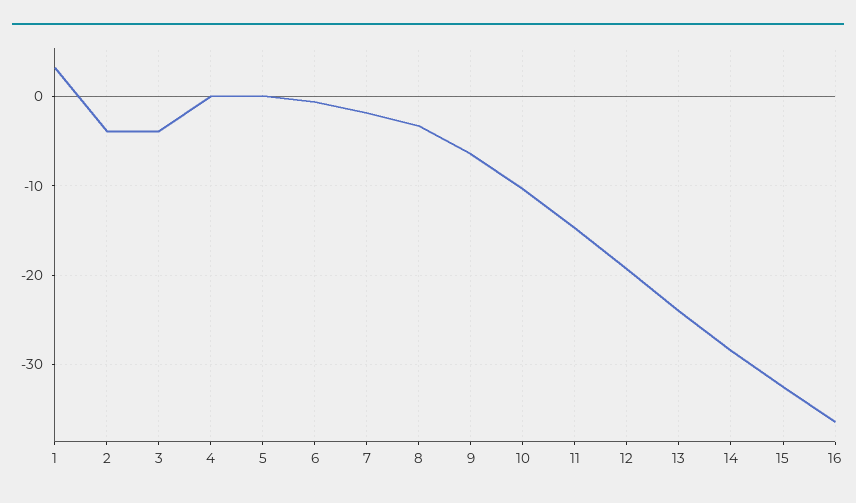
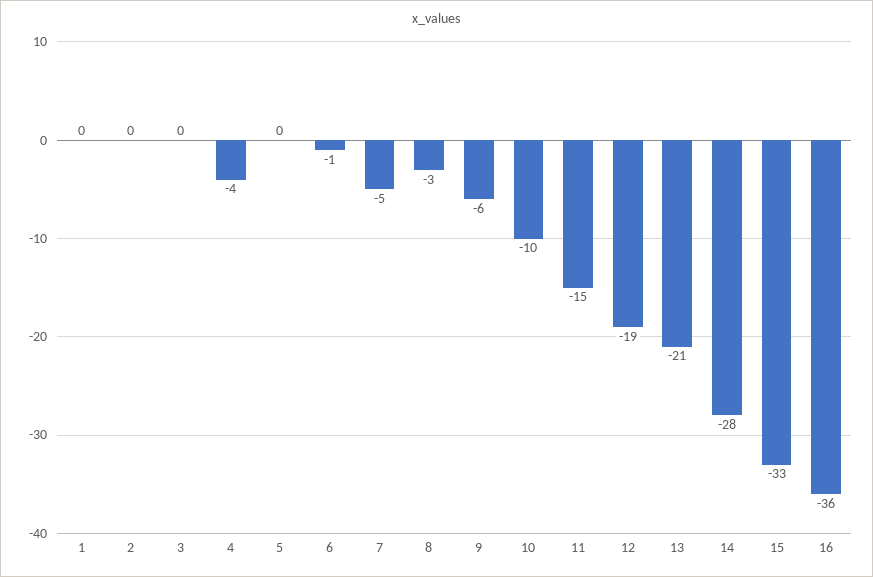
  {
-   "1": 3,
+   "1": 0,
-   "2": -4,
+   "2": 0,
-   "3": -4,
+   "3": 0,
-   "4": 0,
+   "4": -4,
    "5": 0,
    "6": -1,
-   "7": -2,
+   "7": -5,
    "8": -3,
    "9": -6,
    "10": -10,
    "11": -15,
    "12": -19,
-   "13": -24,
+   "13": -21,
    "14": -28,
    "15": -33,
    "16": -36
  }

